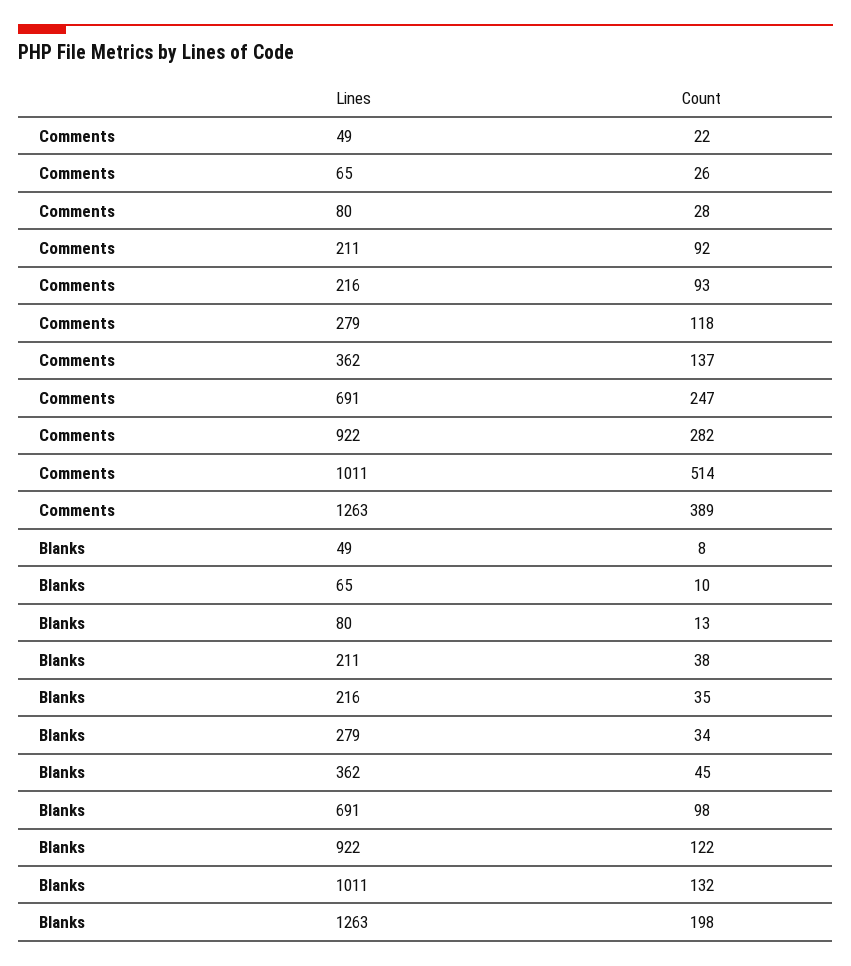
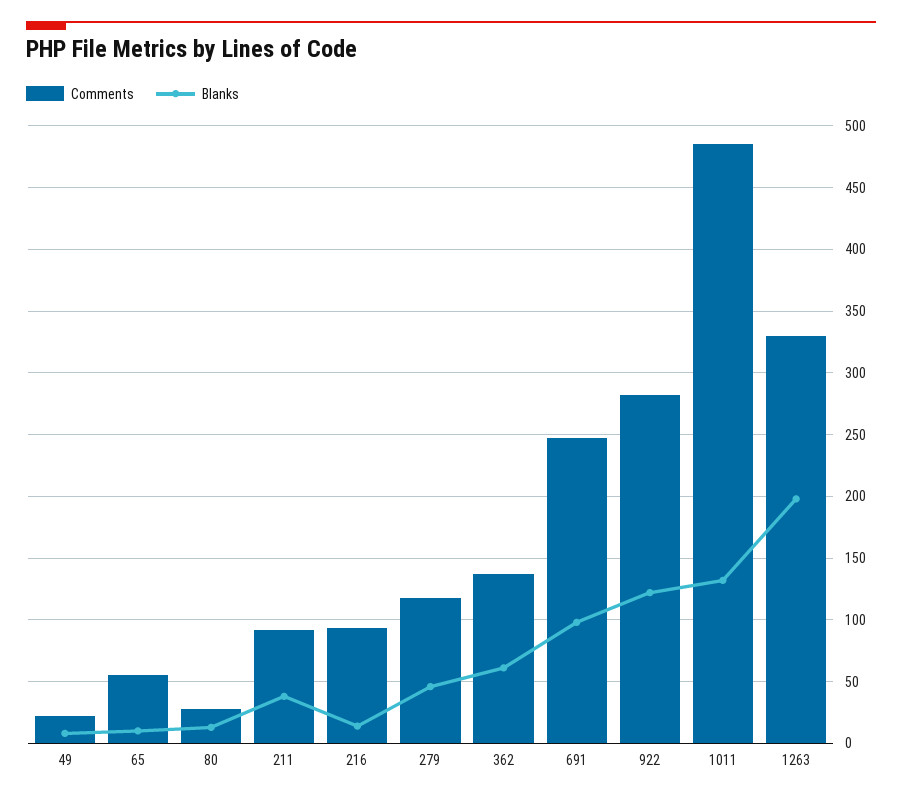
  {
    "Comments": {
      "49": 22,
-     "65": 26,
+     "65": 55,
      "80": 28,
      "211": 92,
      "216": 93,
      "279": 118,
      "362": 137,
      "691": 247,
      "922": 282,
-     "1011": 514,
+     "1011": 485,
-     "1263": 389
+     "1263": 330
    },
    "Blanks": {
      "49": 8,
      "65": 10,
      "80": 13,
      "211": 38,
-     "216": 35,
+     "216": 15,
-     "279": 34,
+     "279": 45,
-     "362": 45,
+     "362": 60,
      "691": 98,
      "922": 122,
      "1011": 132,
      "1263": 198
    }
  }

